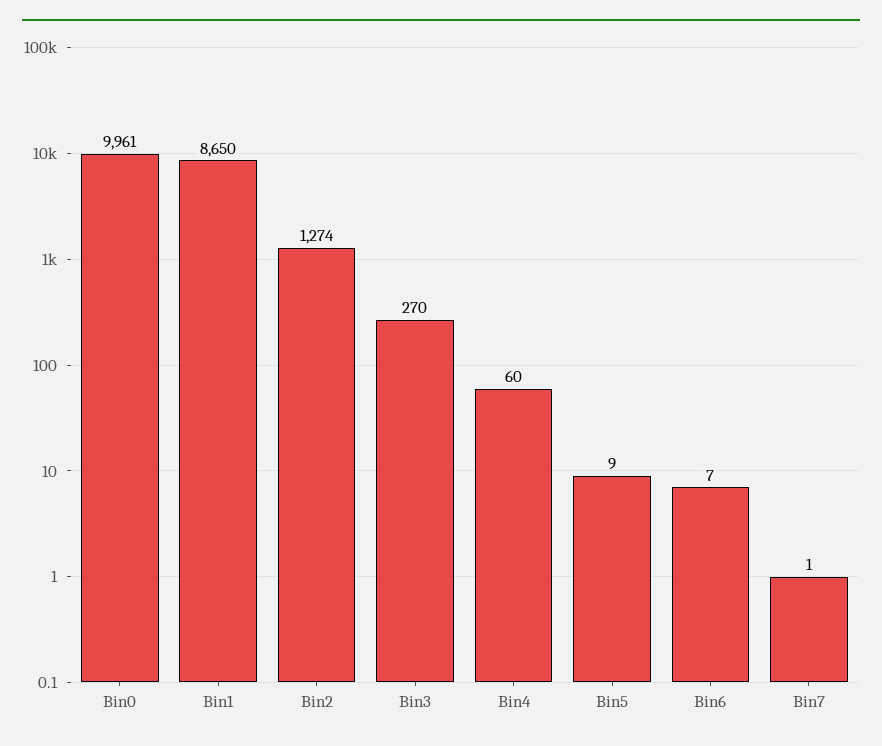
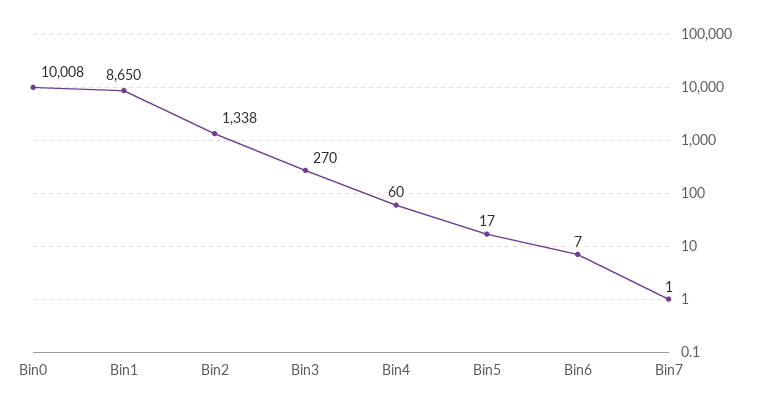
  {
-   "Bin0": 9961,
+   "Bin0": 10008,
    "Bin1": 8650,
-   "Bin2": 1274,
+   "Bin2": 1338,
    "Bin3": 270,
    "Bin4": 60,
-   "Bin5": 9,
+   "Bin5": 17,
    "Bin6": 7,
    "Bin7": 1
  }

